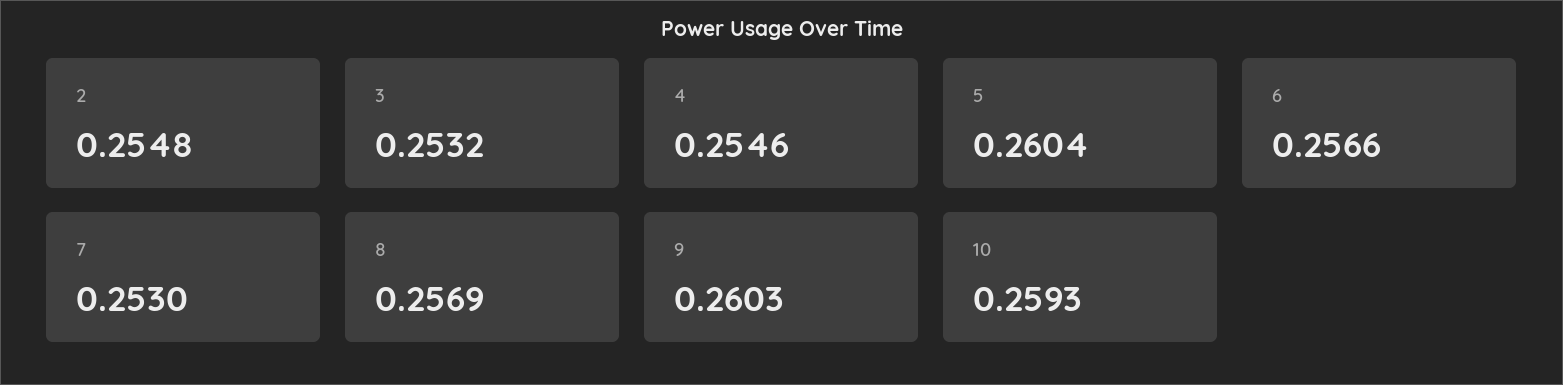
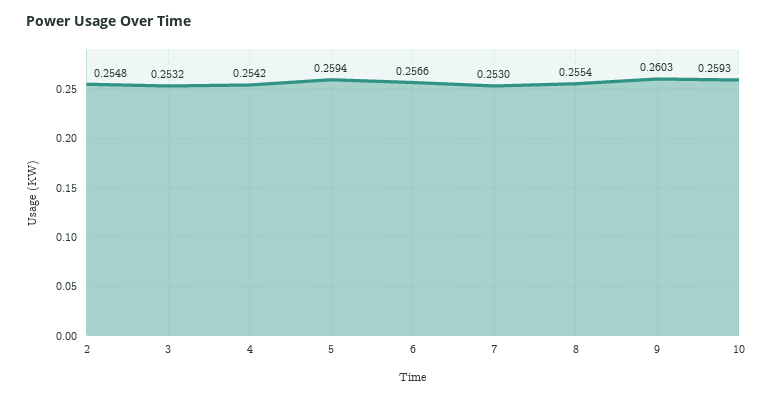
  {
    "2": 0.2548,
    "3": 0.2532,
-   "4": 0.2546,
+   "4": 0.2542,
-   "5": 0.2604,
+   "5": 0.2594,
    "6": 0.2566,
    "7": 0.253,
-   "8": 0.2569,
+   "8": 0.2554,
    "9": 0.2603,
    "10": 0.2593
  }

